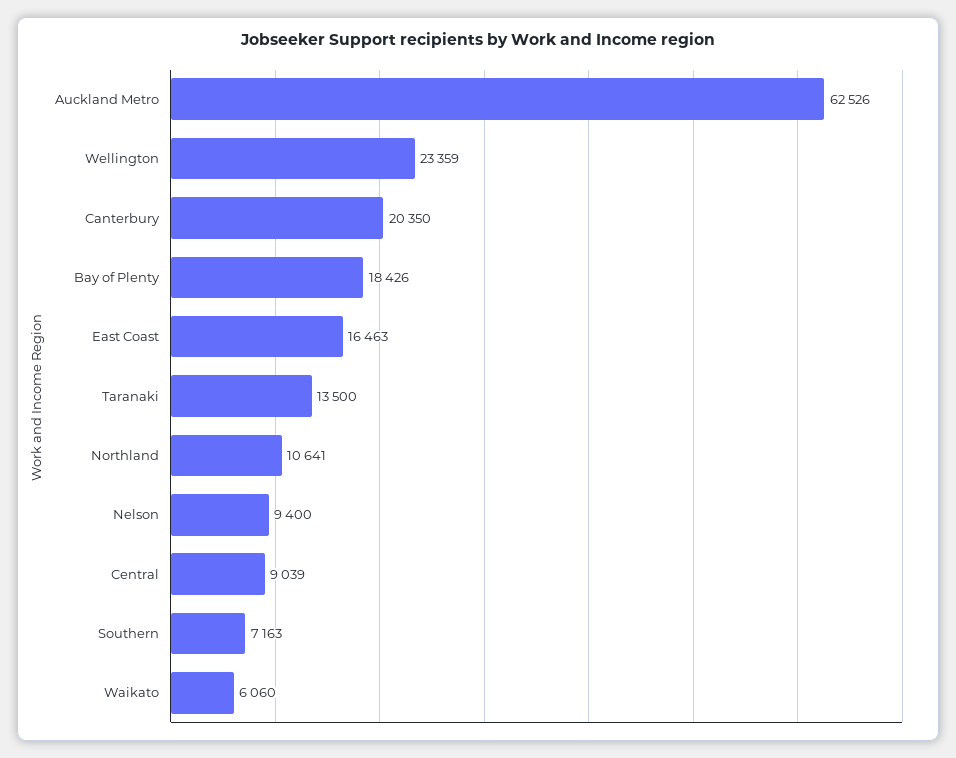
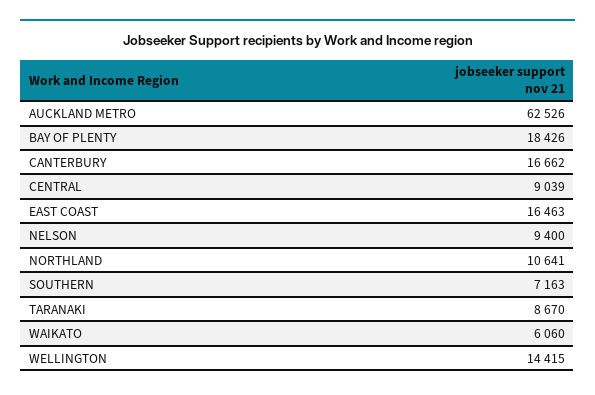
  {
    "Auckland Metro": 62526,
-   "Wellington": 23359,
+   "Wellington": 14415,
-   "Canterbury": 20350,
+   "Canterbury": 16662,
    "Bay of Plenty": 18426,
    "East Coast": 16463,
-   "Taranaki": 13500,
+   "Taranaki": 8670,
    "Northland": 10641,
    "Nelson": 9400,
    "Central": 9039,
    "Southern": 7163,
    "Waikato": 6060
  }

